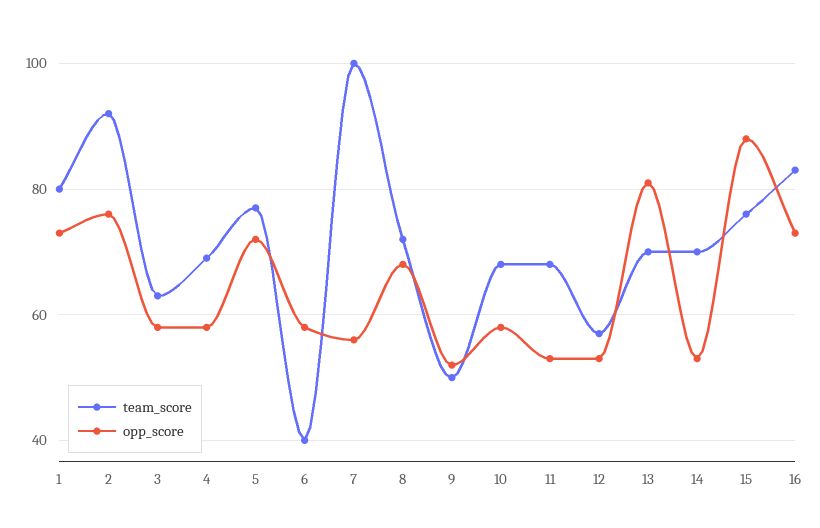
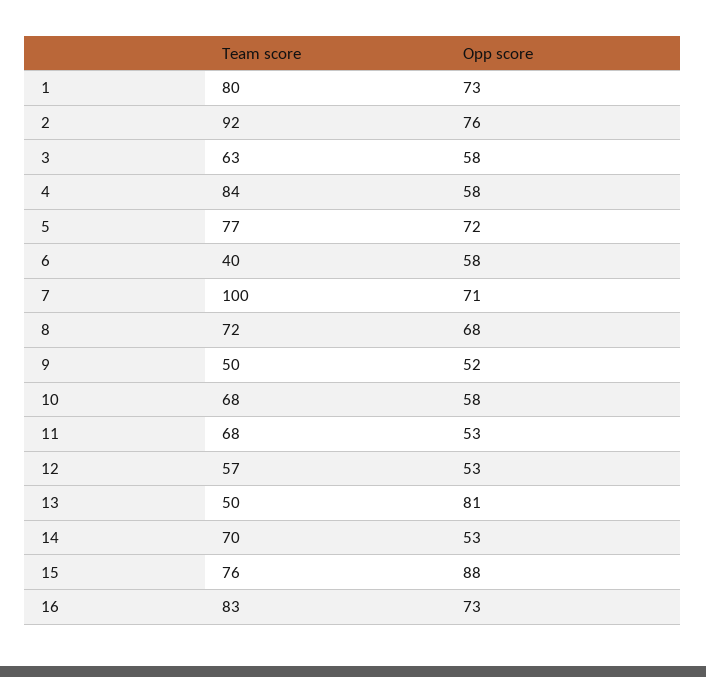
  {
    "team_score": {
      "1": 80,
      "2": 92,
      "3": 63,
-     "4": 70,
+     "4": 84,
      "5": 77,
      "6": 40,
      "7": 100,
      "8": 72,
      "9": 50,
      "10": 68,
      "11": 68,
      "12": 57,
-     "13": 70,
+     "13": 50,
      "14": 70,
      "15": 76,
      "16": 83
    },
    "opp_score": {
      "1": 73,
      "2": 76,
      "3": 58,
      "4": 58,
      "5": 72,
      "6": 58,
-     "7": 55,
+     "7": 71,
      "8": 68,
      "9": 52,
      "10": 58,
      "11": 53,
      "12": 53,
      "13": 81,
      "14": 53,
      "15": 88,
      "16": 73
    }
  }

